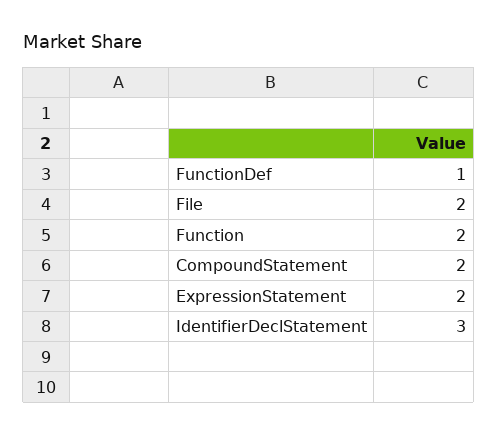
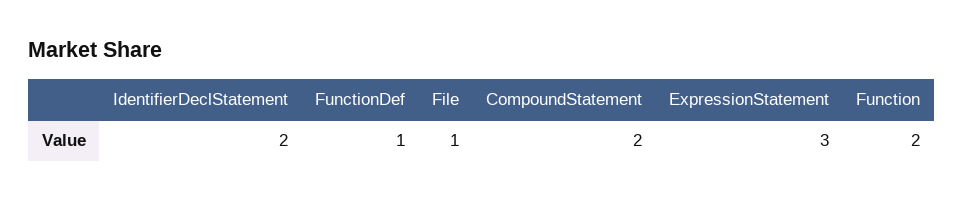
  {
    "FunctionDef": 1,
-   "File": 2,
+   "File": 1,
    "Function": 2,
    "CompoundStatement": 2,
-   "ExpressionStatement": 2,
+   "ExpressionStatement": 3,
-   "IdentifierDeclStatement": 3
+   "IdentifierDeclStatement": 2
  }

